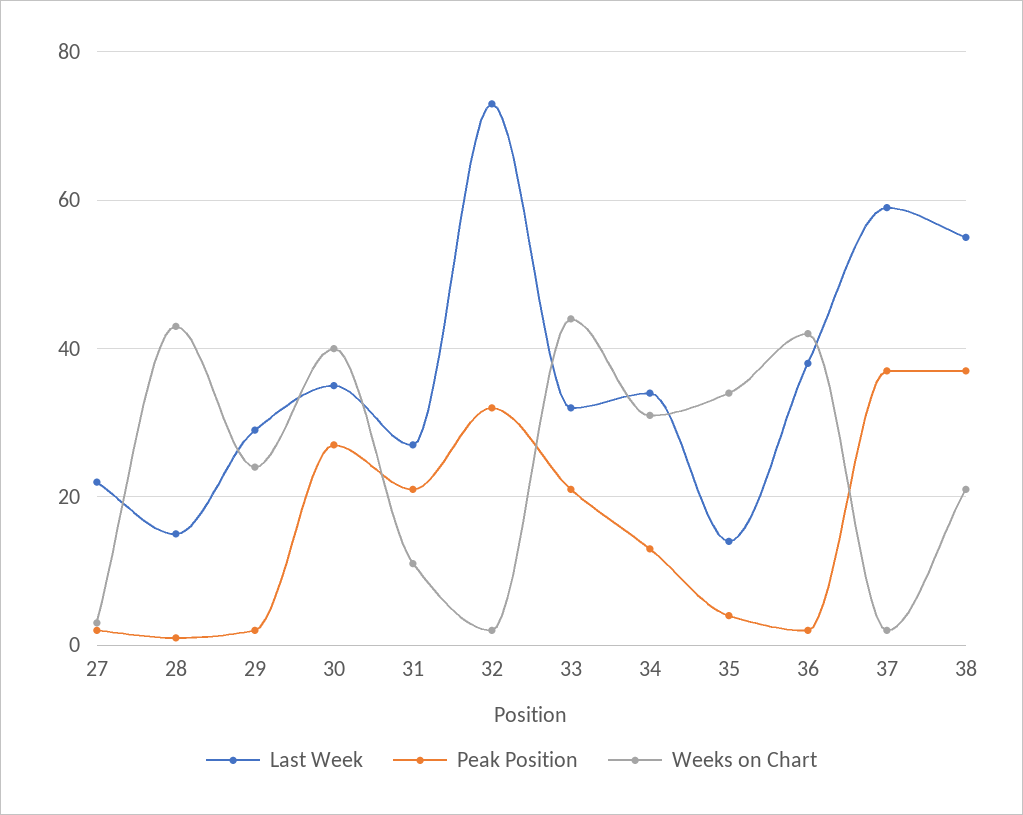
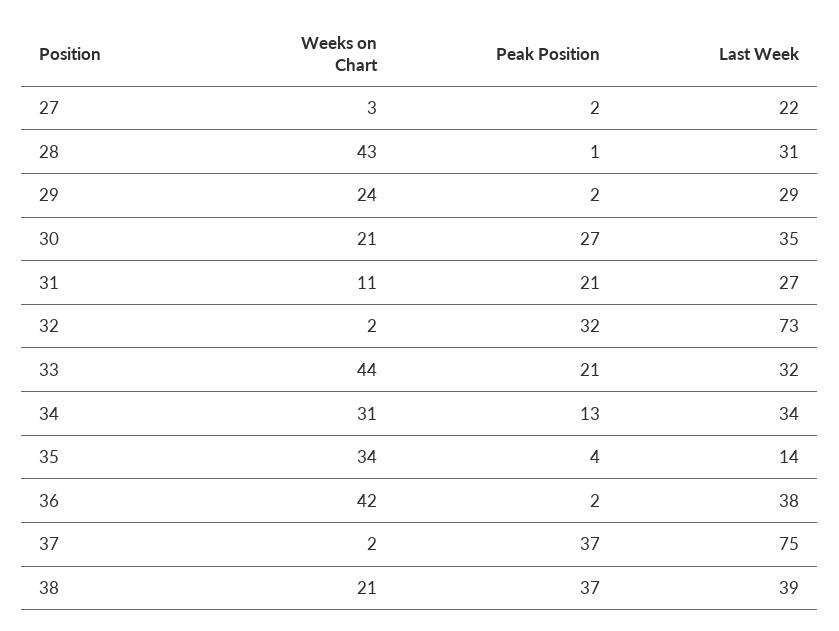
  {
    "Last Week": {
      "27": 22,
-     "28": 15,
+     "28": 31,
      "29": 29,
      "30": 35,
      "31": 27,
      "32": 73,
      "33": 32,
      "34": 34,
      "35": 14,
      "36": 38,
-     "37": 60,
+     "37": 75,
-     "38": 55
+     "38": 39
    },
    "Peak Position": {
      "27": 2,
      "28": 1,
      "29": 2,
      "30": 27,
      "31": 21,
      "32": 32,
      "33": 21,
      "34": 13,
      "35": 4,
      "36": 2,
      "37": 37,
      "38": 37
    },
    "Weeks on Chart": {
      "27": 3,
      "28": 43,
      "29": 24,
-     "30": 40,
+     "30": 21,
      "31": 11,
      "32": 2,
      "33": 44,
      "34": 31,
      "35": 34,
      "36": 42,
      "37": 2,
      "38": 21
    }
  }

